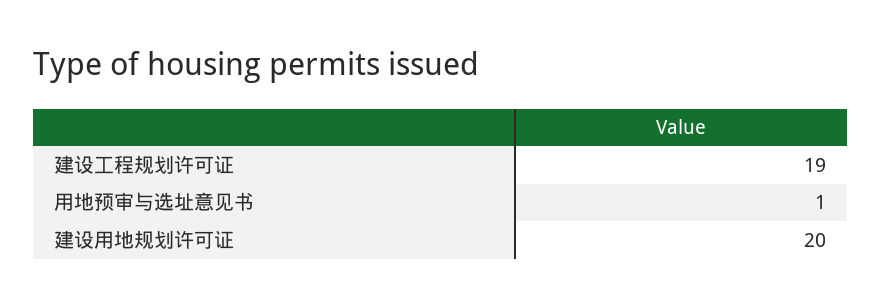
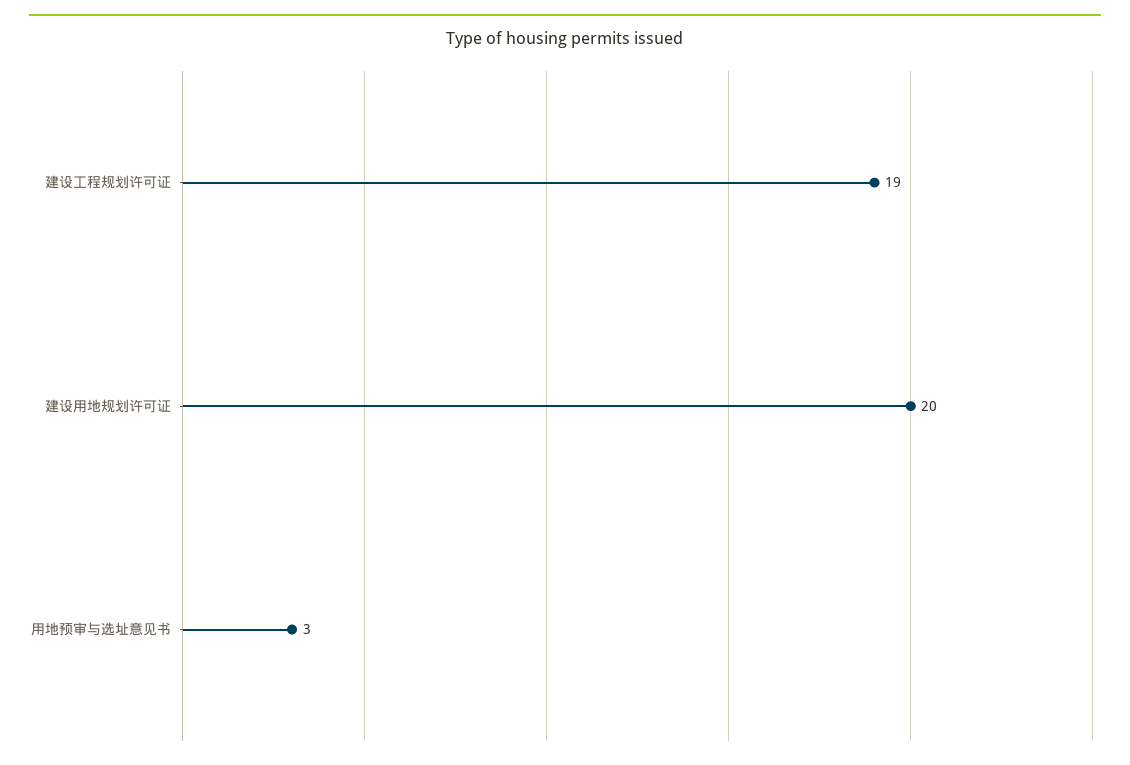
  {
    "建设工程规划许可证": 19,
-   "用地预审与选址意见书": 1,
+   "用地预审与选址意见书": 3,
    "建设用地规划许可证": 20
  }

